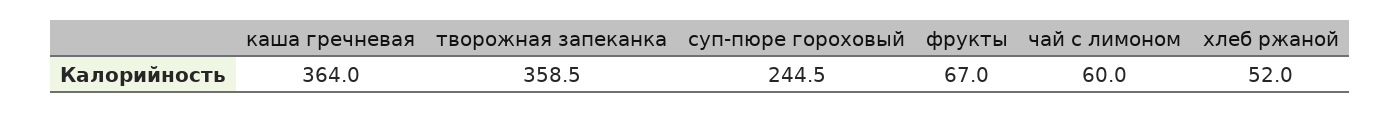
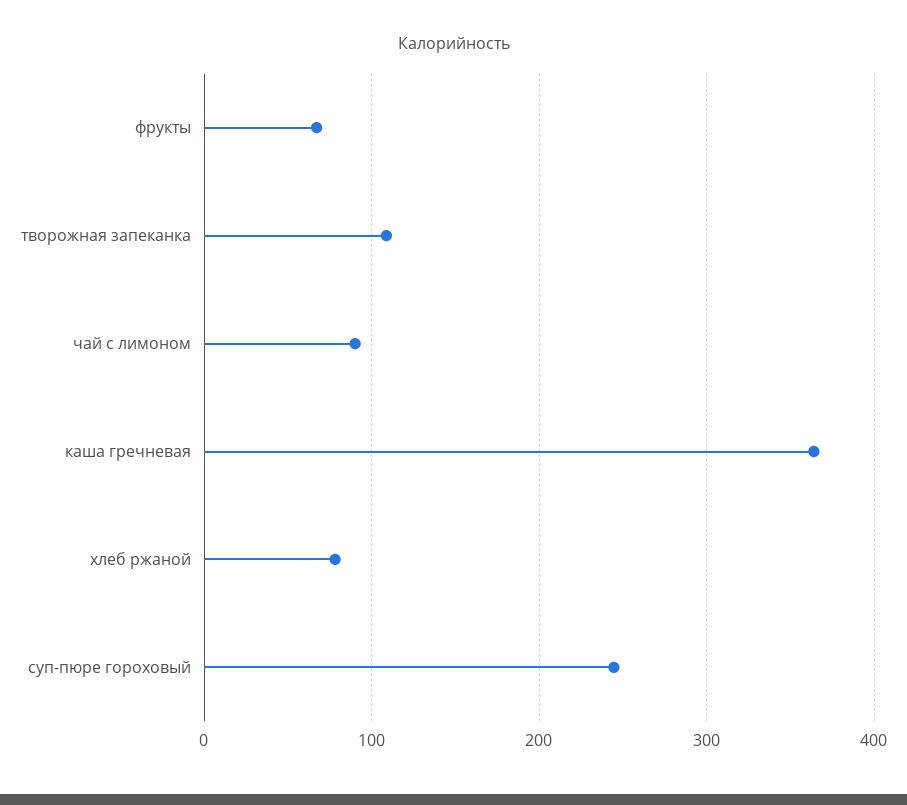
  {
    "каша гречневая": 364,
-   "творожная запеканка": 358.5,
+   "творожная запеканка": 110,
    "суп-пюре гороховый": 244.5,
    "фрукты": 67,
-   "чай с лимоном": 60,
+   "чай с лимоном": 90,
-   "хлеб ржаной": 52
+   "хлеб ржаной": 80
  }

